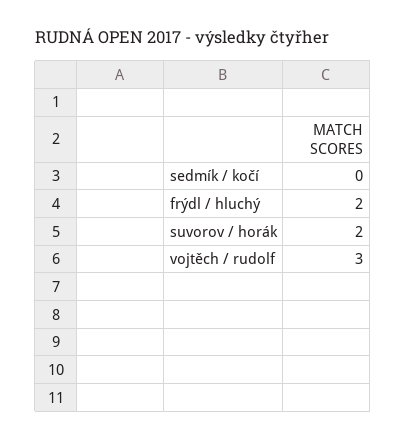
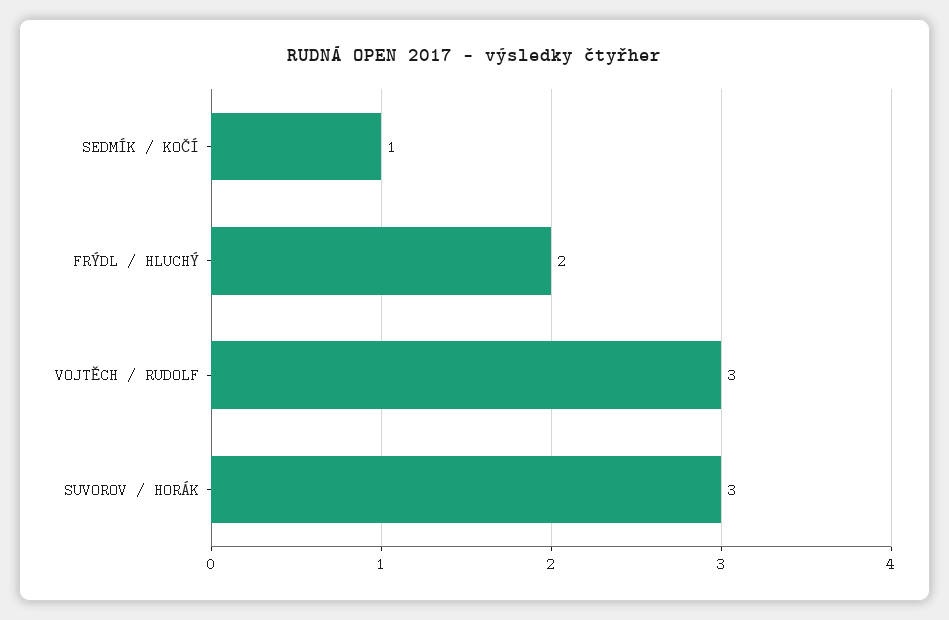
  {
-   "sedmík / kočí": 0,
+   "sedmík / kočí": 1,
    "frýdl / hluchý": 2,
-   "suvorov / horák": 2,
+   "suvorov / horák": 3,
    "vojtěch / rudolf": 3
  }

